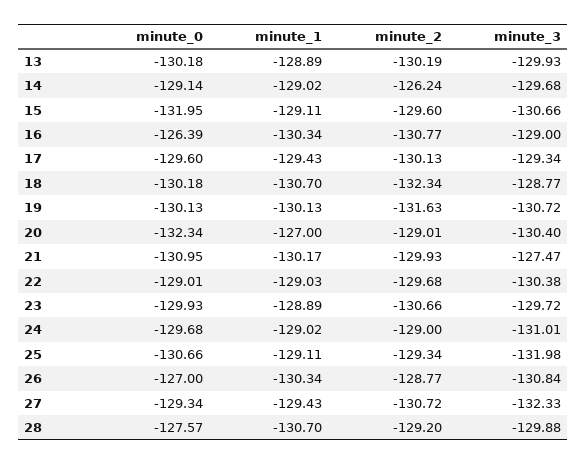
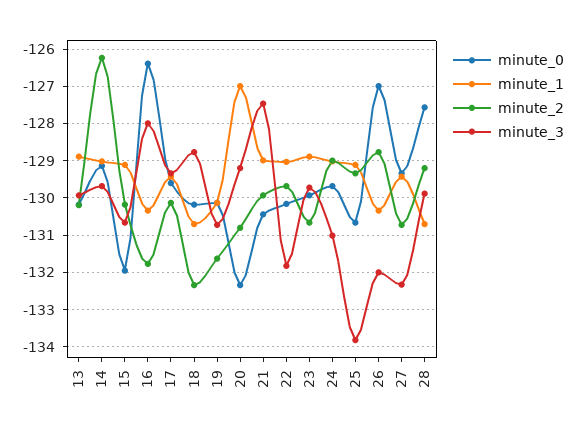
  {
    "minute_0": {
      "13": -130.18,
      "14": -129.14,
      "15": -131.95,
      "16": -126.39,
      "17": -129.6,
      "18": -130.18,
      "19": -130.13,
      "20": -132.34,
-     "21": -130.95,
+     "21": -130.4,
-     "22": -129.01,
+     "22": -130.2,
      "23": -129.93,
      "24": -129.68,
      "25": -130.66,
      "26": -127,
      "27": -129.34,
      "28": -127.57
    },
    "minute_1": {
      "13": -128.89,
      "14": -129.02,
      "15": -129.11,
      "16": -130.34,
      "17": -129.43,
      "18": -130.7,
      "19": -130.13,
      "20": -127,
-     "21": -130.17,
+     "21": -129,
      "22": -129.03,
      "23": -128.89,
      "24": -129.02,
      "25": -129.11,
      "26": -130.34,
      "27": -129.43,
      "28": -130.7
    },
    "minute_2": {
      "13": -130.19,
      "14": -126.24,
-     "15": -129.6,
+     "15": -130.2,
-     "16": -130.77,
+     "16": -131.8,
      "17": -130.13,
      "18": -132.34,
      "19": -131.63,
-     "20": -129.01,
+     "20": -130.8,
      "21": -129.93,
      "22": -129.68,
      "23": -130.66,
      "24": -129,
      "25": -129.34,
      "26": -128.77,
      "27": -130.72,
      "28": -129.2
    },
    "minute_3": {
      "13": -129.93,
      "14": -129.68,
      "15": -130.66,
-     "16": -129,
+     "16": -128,
      "17": -129.34,
      "18": -128.77,
      "19": -130.72,
-     "20": -130.4,
+     "20": -129.2,
      "21": -127.47,
-     "22": -130.38,
+     "22": -131.8,
      "23": -129.72,
      "24": -131.01,
-     "25": -131.98,
+     "25": -133.8,
-     "26": -130.84,
+     "26": -132,
      "27": -132.33,
      "28": -129.88
    }
  }

